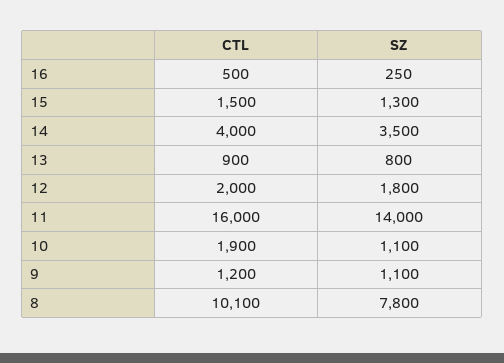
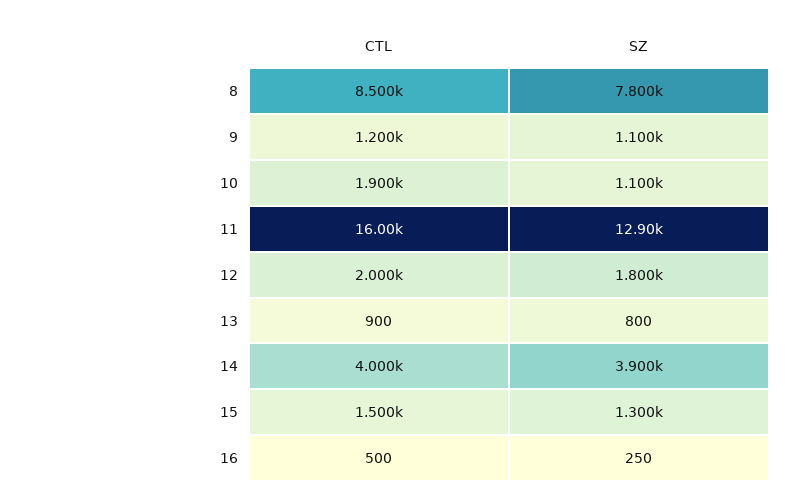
  {
    "CTL": {
      "16": 500,
      "15": 1500,
      "14": 4000,
      "13": 900,
      "12": 2000,
      "11": 16000,
      "10": 1900,
      "9": 1200,
-     "8": 10100
+     "8": 8500
    },
    "SZ": {
      "16": 250,
      "15": 1300,
-     "14": 3500,
+     "14": 3900,
      "13": 800,
      "12": 1800,
-     "11": 14000,
+     "11": 12900,
      "10": 1100,
      "9": 1100,
      "8": 7800
    }
  }

